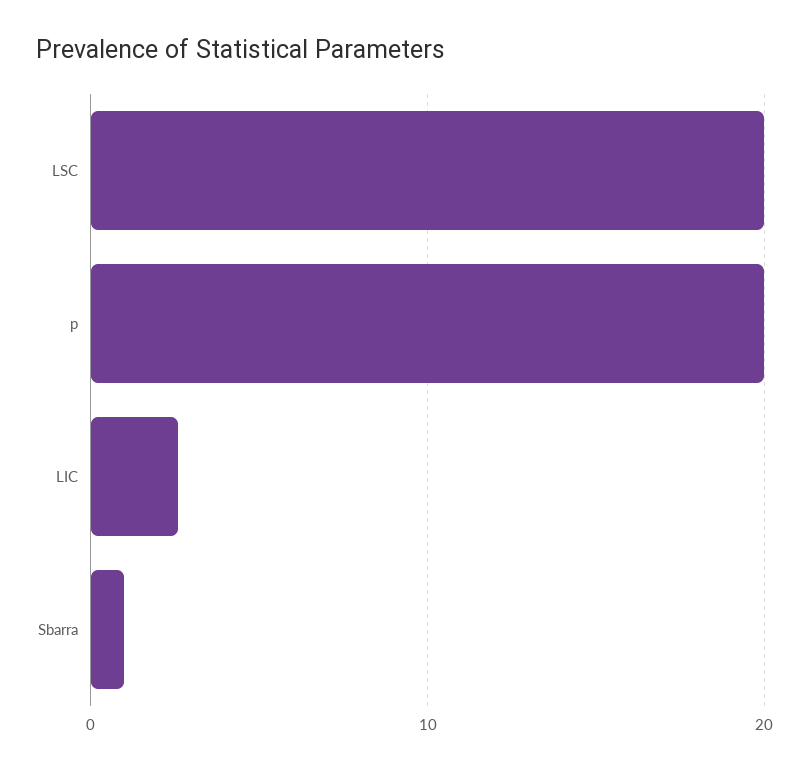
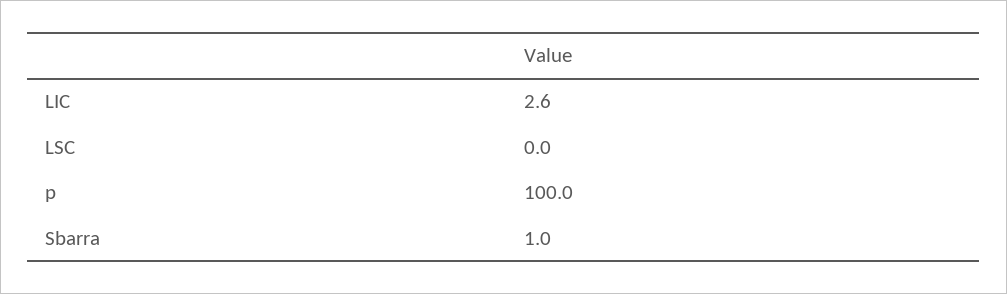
  {
-   "LSC": 20,
+   "LSC": 0,
-   "p": 20,
+   "p": 100,
    "LIC": 2.6,
    "Sbarra": 1
  }

